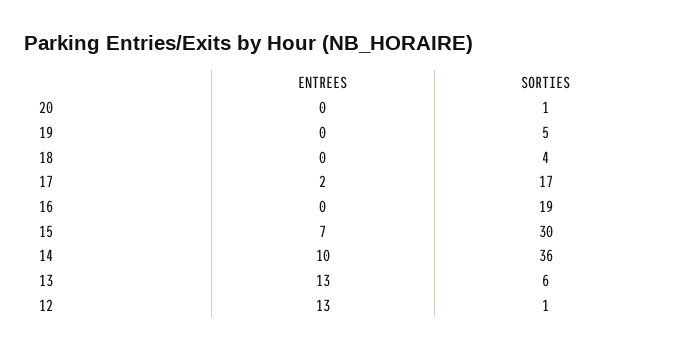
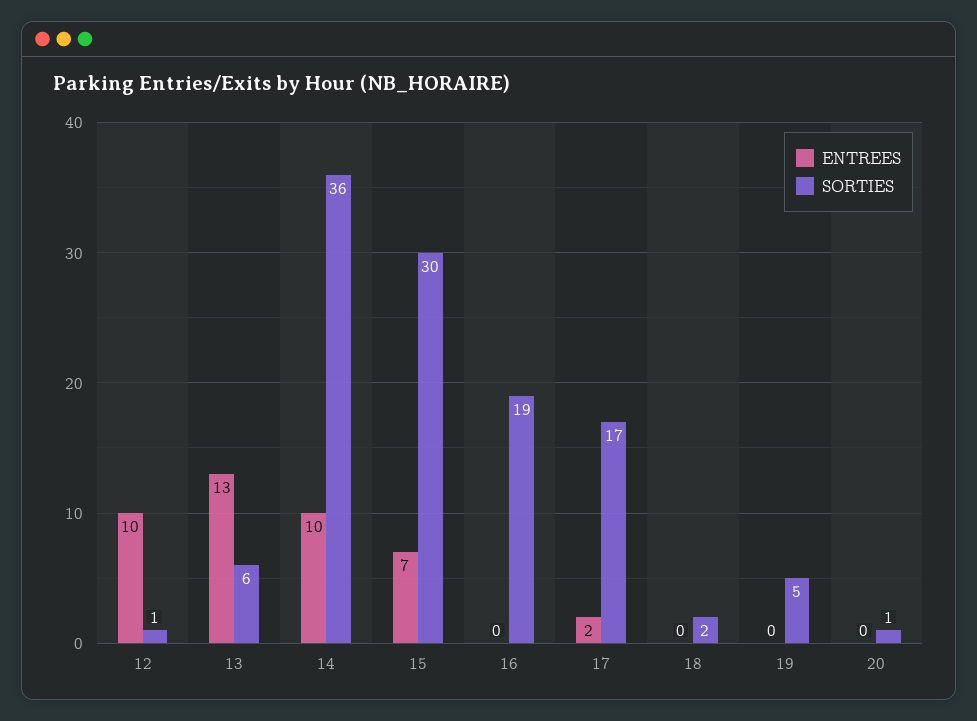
  {
    "ENTREES": {
      "20": 0,
      "19": 0,
      "18": 0,
      "17": 2,
      "16": 0,
      "15": 7,
      "14": 10,
      "13": 13,
-     "12": 13
+     "12": 10
    },
    "SORTIES": {
      "20": 1,
      "19": 5,
-     "18": 4,
+     "18": 2,
      "17": 17,
      "16": 19,
      "15": 30,
      "14": 36,
      "13": 6,
      "12": 1
    }
  }

